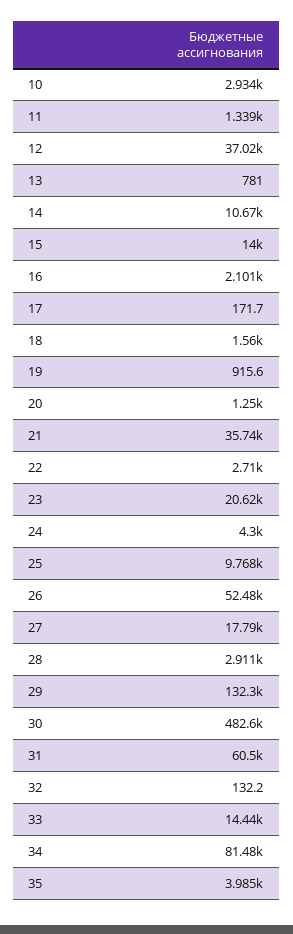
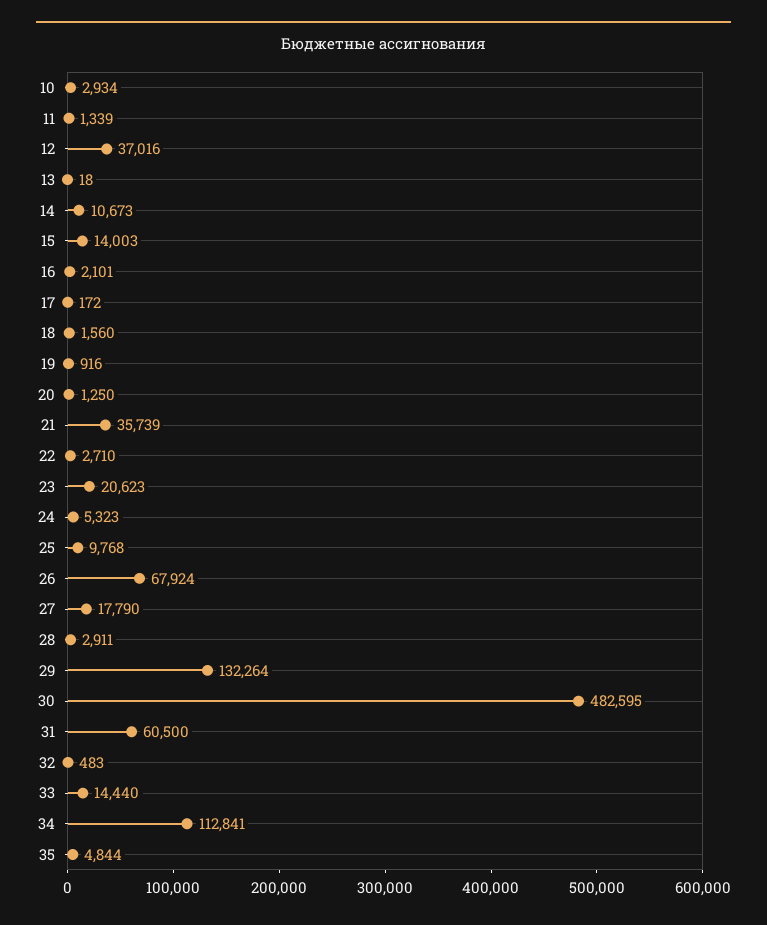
  {
    "10": 2934,
    "11": 1339,
    "12": 37016,
-   "13": 781,
+   "13": 18,
    "14": 10673,
    "15": 14003,
    "16": 2101,
    "17": 171.7,
    "18": 1560,
    "19": 915.6,
    "20": 1250,
    "21": 35739,
    "22": 2710,
    "23": 20623,
-   "24": 4300,
+   "24": 5323,
    "25": 9768,
-   "26": 52480,
+   "26": 67924,
    "27": 17790,
    "28": 2911,
    "29": 132264,
    "30": 482595,
    "31": 60500,
-   "32": 132.2,
+   "32": 483,
    "33": 14440,
-   "34": 81480,
+   "34": 112841,
-   "35": 3985
+   "35": 4844
  }

